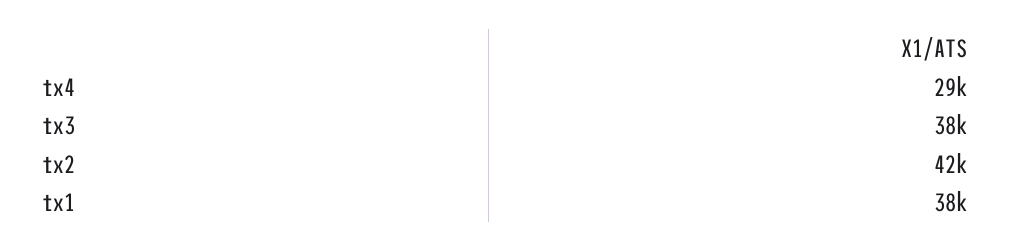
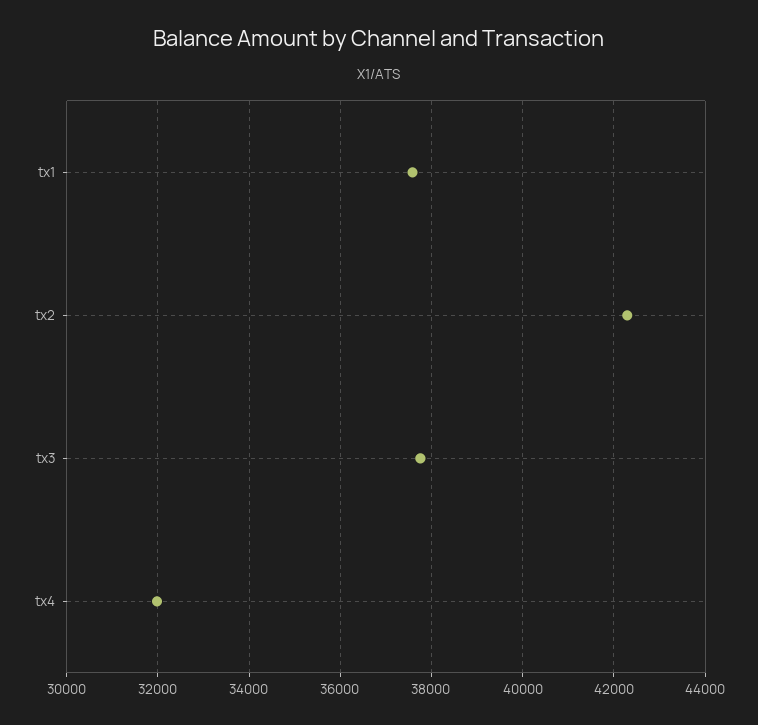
  {
-   "tx4": 29000,
+   "tx4": 32000,
    "tx3": 38000,
    "tx2": 42000,
    "tx1": 38000
  }

